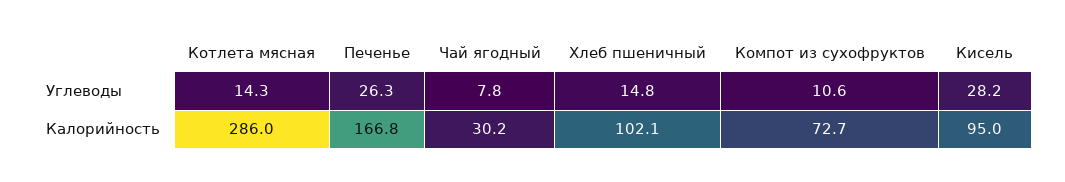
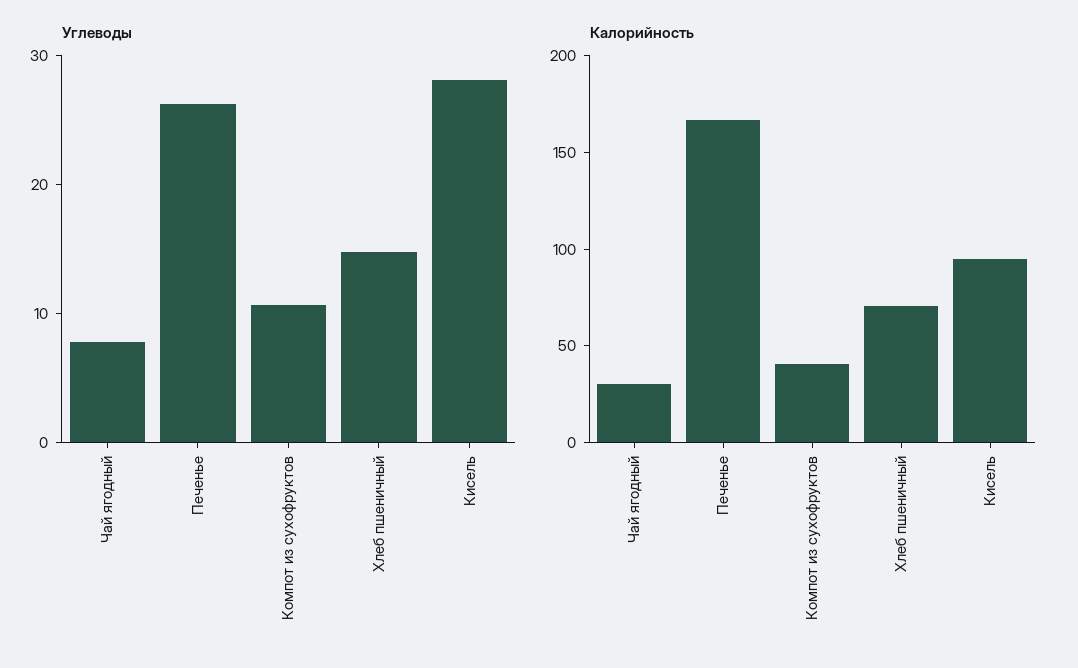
  {
    "Углеводы": {
-     "Котлета мясная": 14.3,
      "Печенье": 26.3,
      "Чай ягодный": 7.8,
      "Хлеб пшеничный": 14.8,
      "Компот из сухофруктов": 10.6,
      "Кисель": 28.2
    },
    "Калорийность": {
-     "Котлета мясная": 286,
      "Печенье": 166.8,
      "Чай ягодный": 30.2,
-     "Хлеб пшеничный": 102.1,
+     "Хлеб пшеничный": 70,
-     "Компот из сухофруктов": 72.7,
+     "Компот из сухофруктов": 40,
      "Кисель": 95
    }
  }

